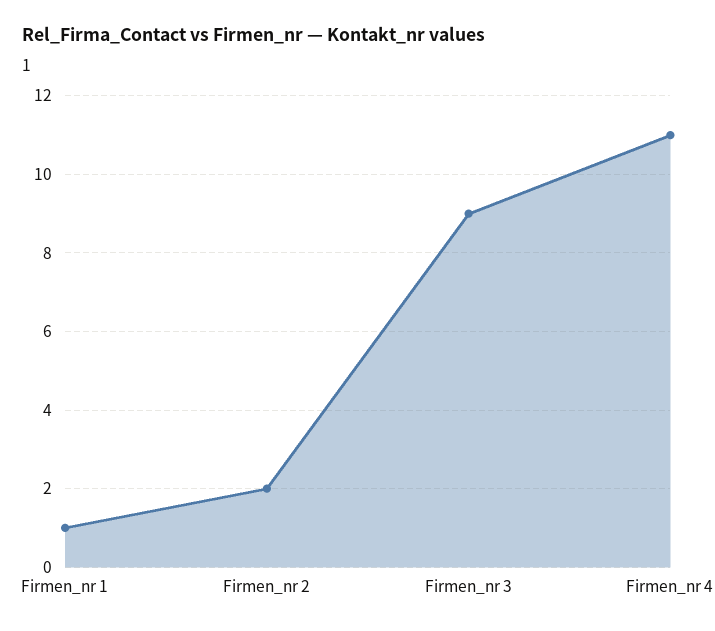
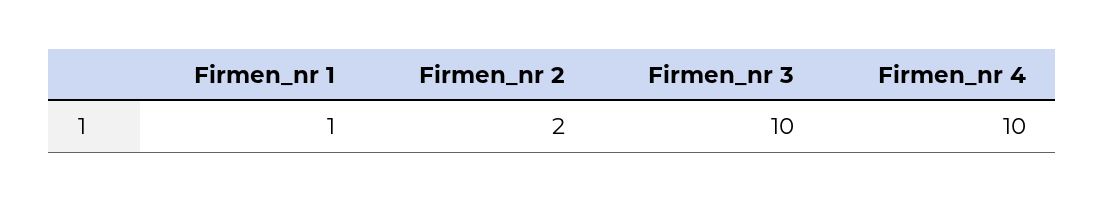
  {
    "Firmen_nr 1": 1,
    "Firmen_nr 2": 2,
-   "Firmen_nr 3": 9,
+   "Firmen_nr 3": 10,
-   "Firmen_nr 4": 11
+   "Firmen_nr 4": 10
  }

